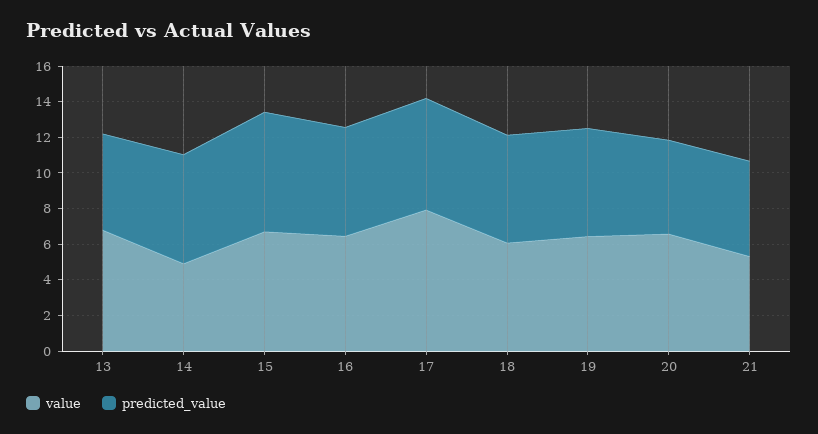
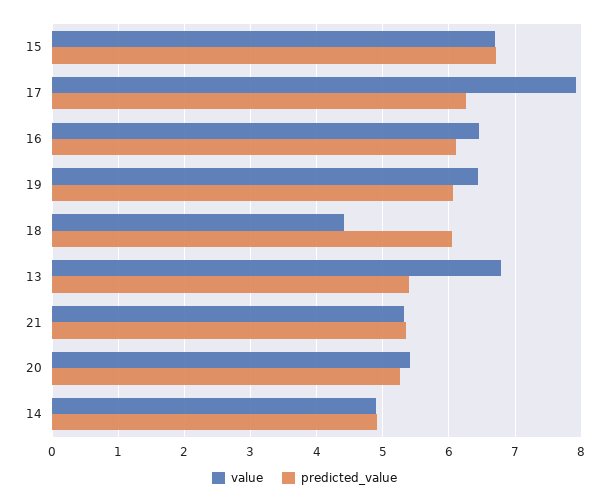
  {
    "value": {
      "13": 6.8,
      "14": 4.9,
      "15": 6.7,
      "16": 6.5,
      "17": 7.9,
-     "18": 6,
+     "18": 4.4,
      "19": 6.4,
-     "20": 6.5,
+     "20": 5.4,
      "21": 5.3
    },
    "predicted_value": {
      "13": 5.4,
-     "14": 6,
+     "14": 4.9,
      "15": 6.7,
      "16": 6.1,
      "17": 6.3,
      "18": 6,
      "19": 6.1,
      "20": 5.3,
      "21": 5.3
    }
  }

